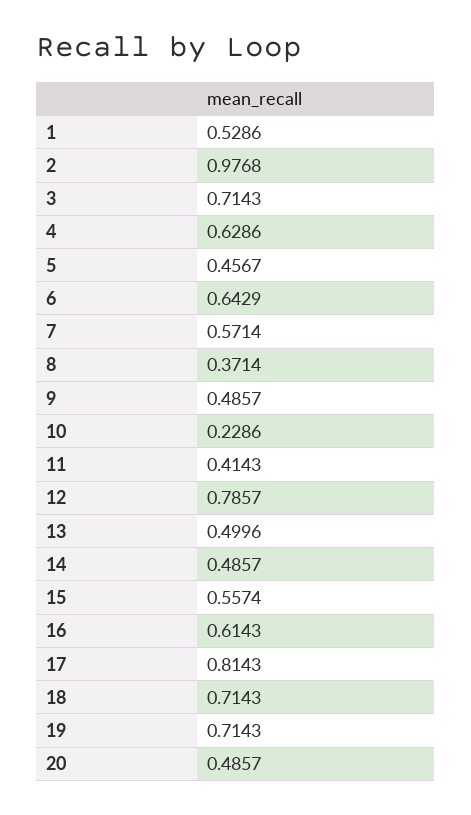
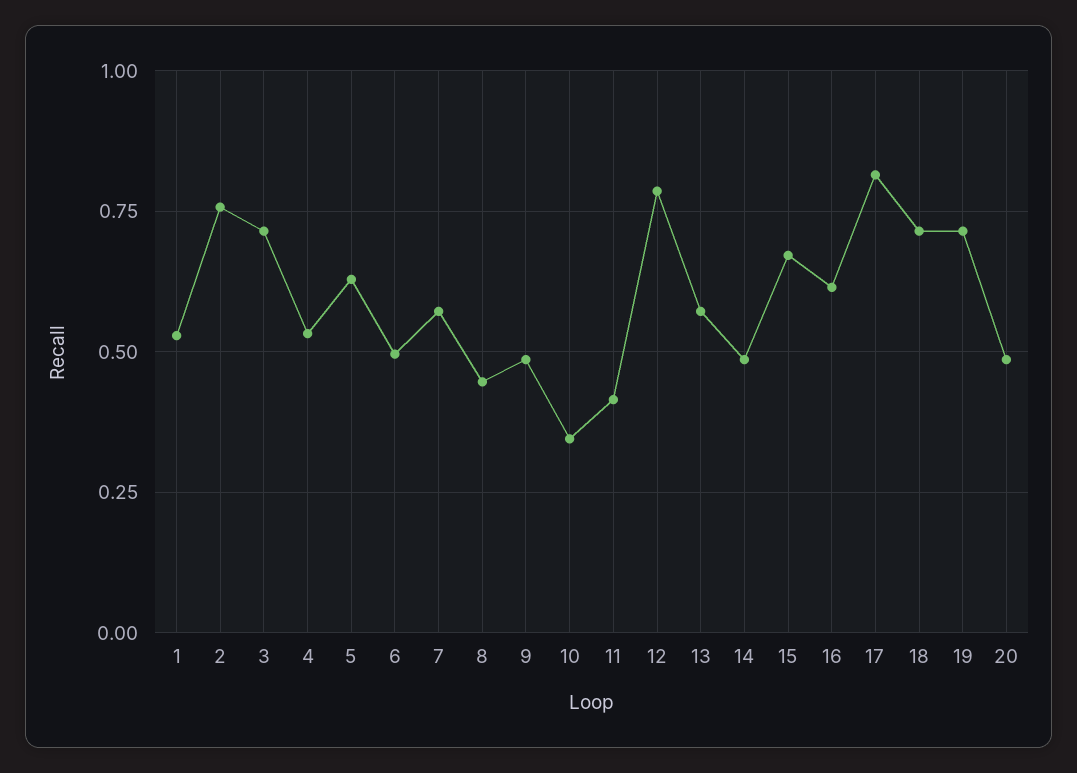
  {
    "1": 0.5286,
-   "2": 0.9768,
+   "2": 0.75,
    "3": 0.7143,
-   "4": 0.6286,
+   "4": 0.525,
-   "5": 0.4567,
+   "5": 0.625,
-   "6": 0.6429,
+   "6": 0.5,
    "7": 0.5714,
-   "8": 0.3714,
+   "8": 0.45,
    "9": 0.4857,
-   "10": 0.2286,
+   "10": 0.35,
    "11": 0.4143,
    "12": 0.7857,
-   "13": 0.4996,
+   "13": 0.575,
    "14": 0.4857,
-   "15": 0.5574,
+   "15": 0.675,
    "16": 0.6143,
    "17": 0.8143,
    "18": 0.7143,
    "19": 0.7143,
    "20": 0.4857
  }

